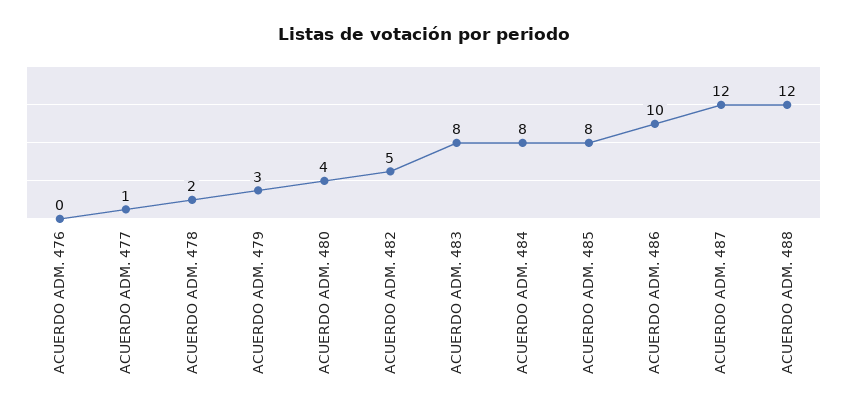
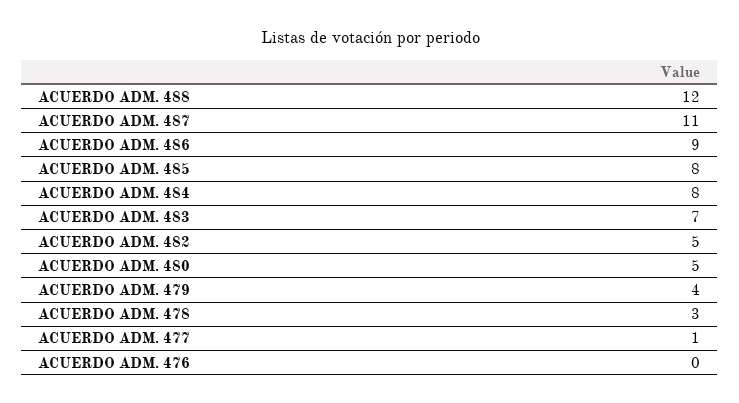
  {
    "ACUERDO ADM. 476": 0,
    "ACUERDO ADM. 477": 1,
-   "ACUERDO ADM. 478": 2,
+   "ACUERDO ADM. 478": 3,
-   "ACUERDO ADM. 479": 3,
+   "ACUERDO ADM. 479": 4,
-   "ACUERDO ADM. 480": 4,
+   "ACUERDO ADM. 480": 5,
    "ACUERDO ADM. 482": 5,
-   "ACUERDO ADM. 483": 8,
+   "ACUERDO ADM. 483": 7,
    "ACUERDO ADM. 484": 8,
    "ACUERDO ADM. 485": 8,
-   "ACUERDO ADM. 486": 10,
+   "ACUERDO ADM. 486": 9,
-   "ACUERDO ADM. 487": 12,
+   "ACUERDO ADM. 487": 11,
    "ACUERDO ADM. 488": 12
  }

